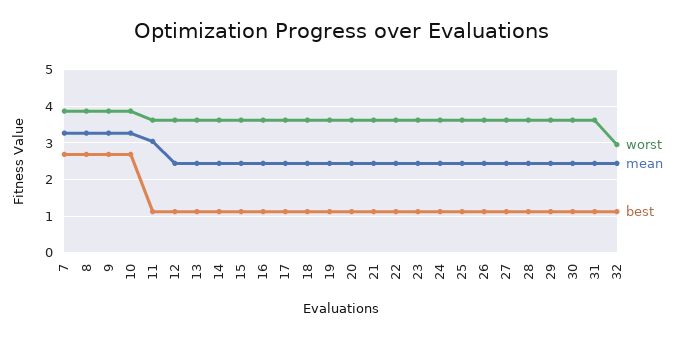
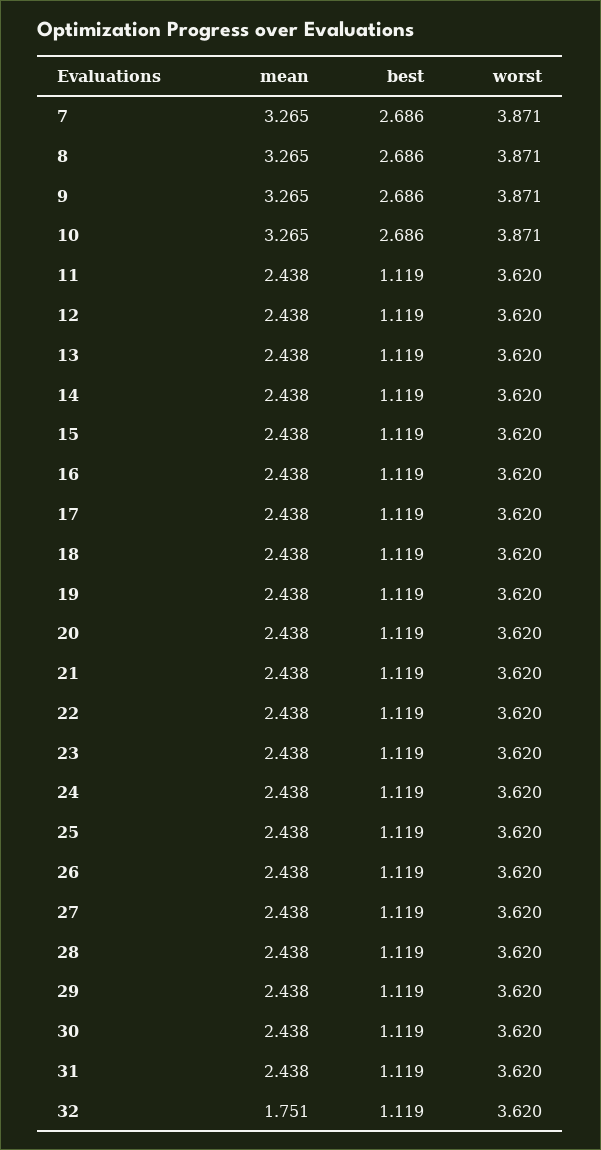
  {
    "worst": {
      "7": 3.871,
      "8": 3.871,
      "9": 3.871,
      "10": 3.871,
      "11": 3.62,
      "12": 3.62,
      "13": 3.62,
      "14": 3.62,
      "15": 3.62,
      "16": 3.62,
      "17": 3.62,
      "18": 3.62,
      "19": 3.62,
      "20": 3.62,
      "21": 3.62,
      "22": 3.62,
      "23": 3.62,
      "24": 3.62,
      "25": 3.62,
      "26": 3.62,
      "27": 3.62,
      "28": 3.62,
      "29": 3.62,
      "30": 3.62,
      "31": 3.62,
-     "32": 3
+     "32": 3.62
    },
    "mean": {
      "7": 3.265,
      "8": 3.265,
      "9": 3.265,
      "10": 3.265,
-     "11": 3,
+     "11": 2.438,
      "12": 2.438,
      "13": 2.438,
      "14": 2.438,
      "15": 2.438,
      "16": 2.438,
      "17": 2.438,
      "18": 2.438,
      "19": 2.438,
      "20": 2.438,
      "21": 2.438,
      "22": 2.438,
      "23": 2.438,
      "24": 2.438,
      "25": 2.438,
      "26": 2.438,
      "27": 2.438,
      "28": 2.438,
      "29": 2.438,
      "30": 2.438,
      "31": 2.438,
-     "32": 2.4
+     "32": 1.751
    },
    "best": {
      "7": 2.686,
      "8": 2.686,
      "9": 2.686,
      "10": 2.686,
      "11": 1.119,
      "12": 1.119,
      "13": 1.119,
      "14": 1.119,
      "15": 1.119,
      "16": 1.119,
      "17": 1.119,
      "18": 1.119,
      "19": 1.119,
      "20": 1.119,
      "21": 1.119,
      "22": 1.119,
      "23": 1.119,
      "24": 1.119,
      "25": 1.119,
      "26": 1.119,
      "27": 1.119,
      "28": 1.119,
      "29": 1.119,
      "30": 1.119,
      "31": 1.119,
      "32": 1.119
    }
  }

